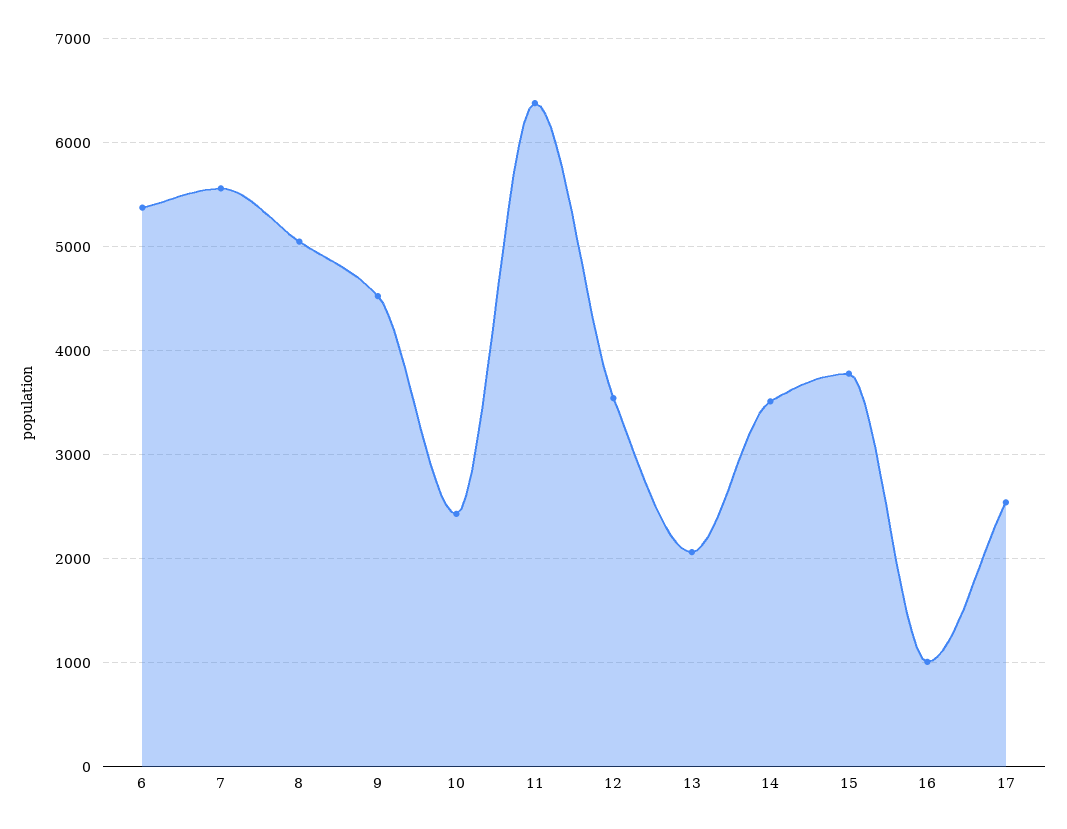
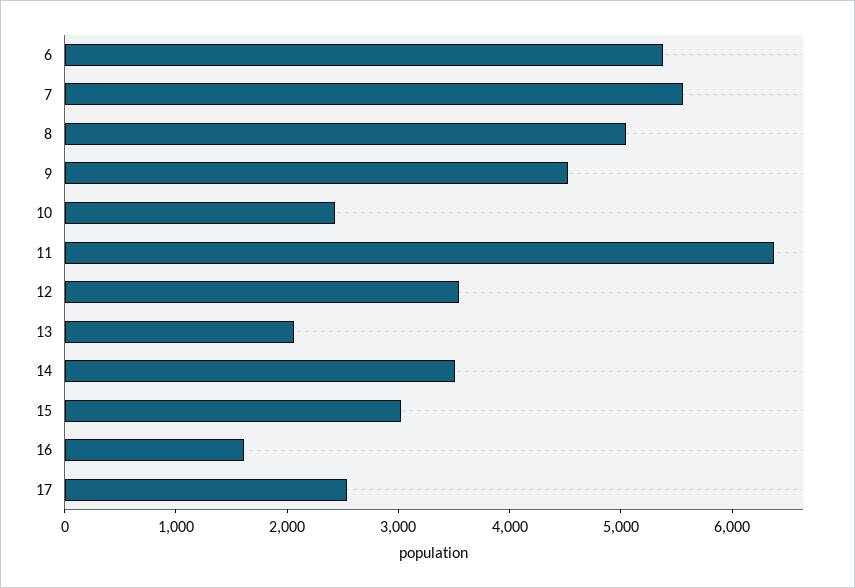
  {
    "6": 5400,
    "7": 5600,
    "8": 5000,
    "9": 4500,
    "10": 2400,
    "11": 6400,
    "12": 3500,
    "13": 2100,
    "14": 3500,
-   "15": 3800,
+   "15": 3000,
-   "16": 1000,
+   "16": 1600,
    "17": 2500
  }

